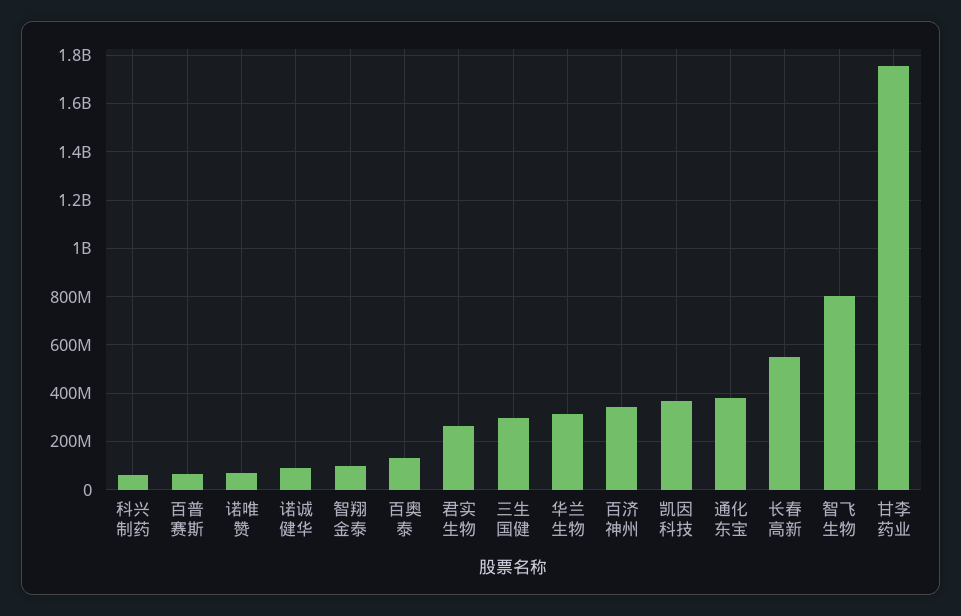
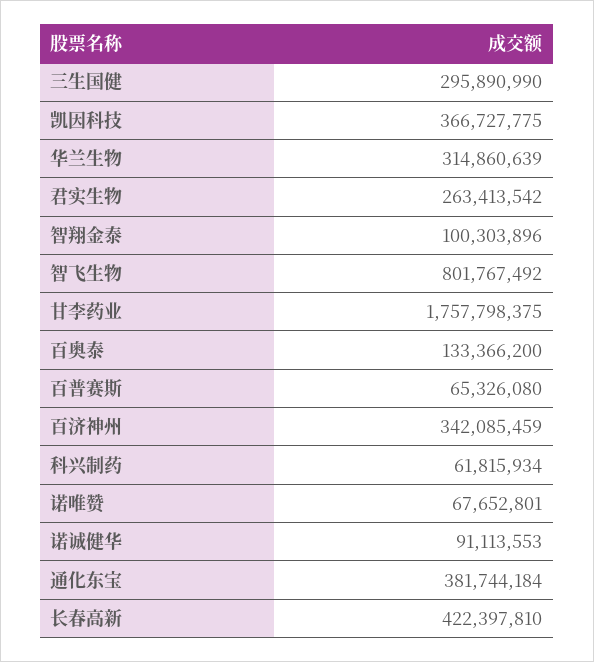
  {
    "科兴制药": 61815934,
    "百普赛斯": 65326080,
    "诺唯赞": 67652801,
    "诺诚健华": 91113553,
    "智翔金泰": 100303896,
    "百奥泰": 133366200,
    "君实生物": 263413542,
    "三生国健": 295890990,
    "华兰生物": 314860639,
    "百济神州": 342085459,
    "凯因科技": 366727775,
    "通化东宝": 381744184,
-   "长春高新": 550000000,
+   "长春高新": 422397810,
    "智飞生物": 801767492,
    "甘李药业": 1757798375
  }

